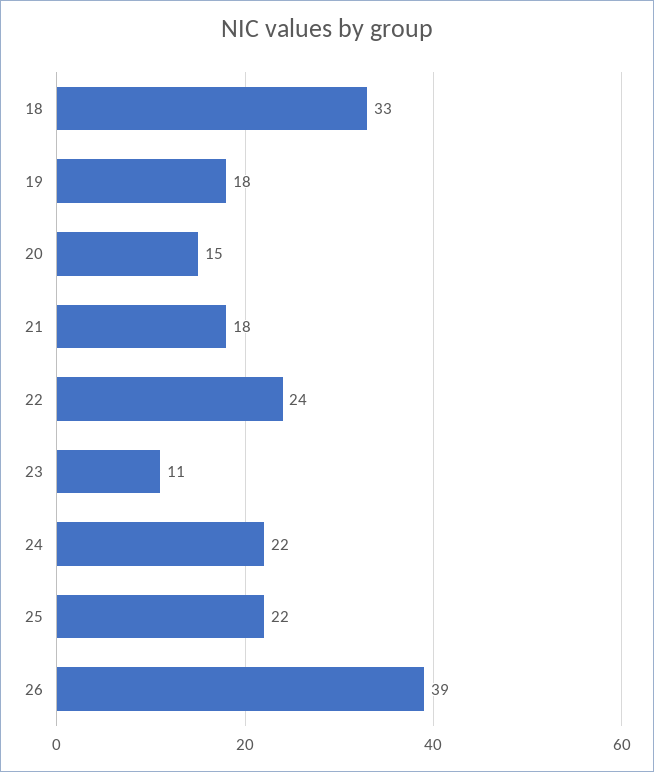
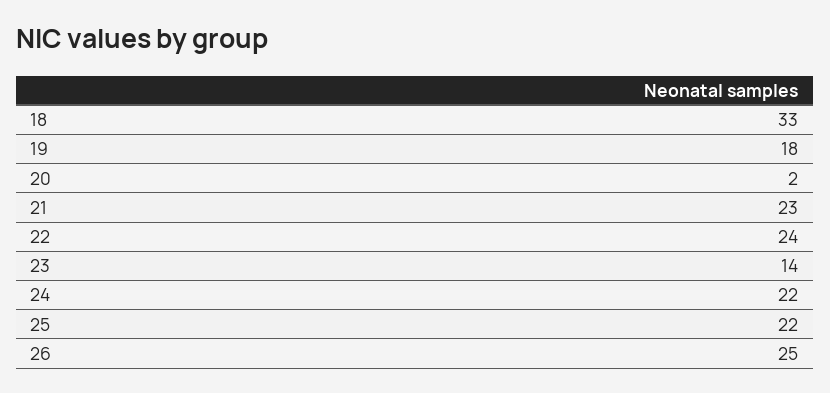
  {
    "18": 33,
    "19": 18,
-   "20": 15,
+   "20": 2,
-   "21": 18,
+   "21": 23,
    "22": 24,
-   "23": 11,
+   "23": 14,
    "24": 22,
    "25": 22,
-   "26": 39
+   "26": 25
  }

